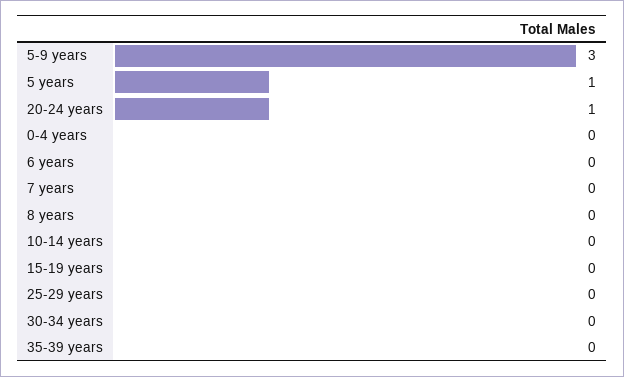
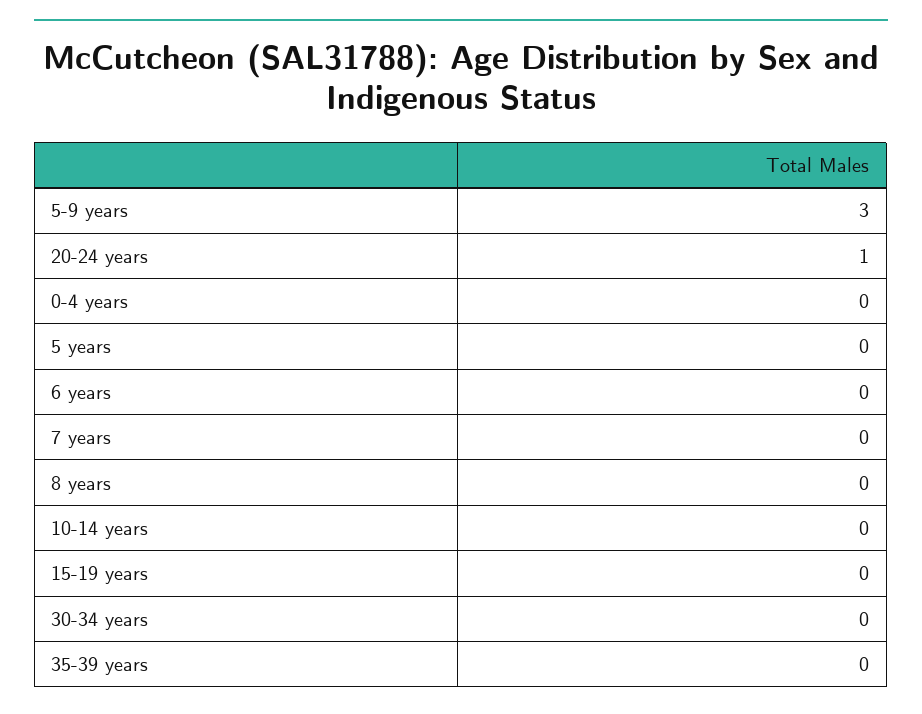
  {
    "5-9 years": 3,
-   "5 years": 1,
+   "5 years": 0,
    "20-24 years": 1,
    "0-4 years": 0,
    "6 years": 0,
    "7 years": 0,
    "8 years": 0,
    "10-14 years": 0,
    "15-19 years": 0,
-   "25-29 years": 0,
    "30-34 years": 0,
    "35-39 years": 0
  }

